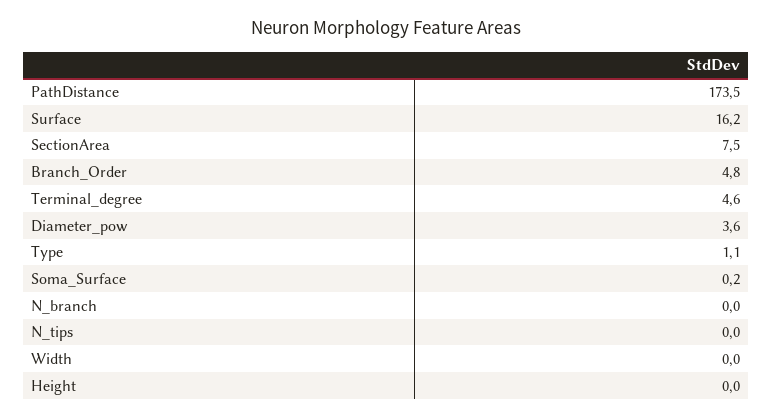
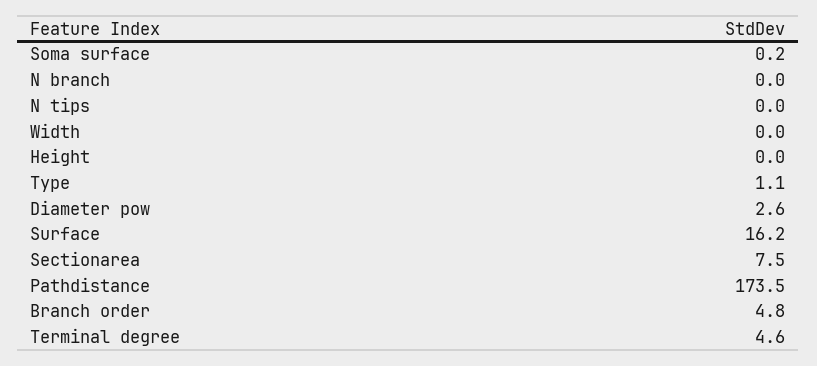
  {
    "PathDistance": 173.5,
    "Surface": 16.2,
    "SectionArea": 7.5,
    "Branch_Order": 4.8,
    "Terminal_degree": 4.6,
-   "Diameter_pow": 3.6,
+   "Diameter_pow": 2.6,
    "Type": 1.1,
    "Soma_Surface": 0.2,
    "N_branch": 0,
    "N_tips": 0,
    "Width": 0,
    "Height": 0
  }

